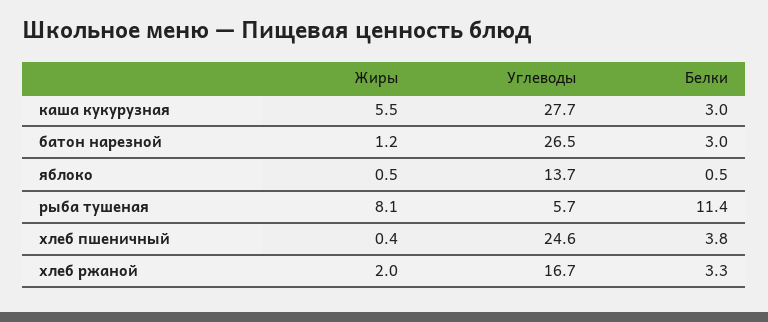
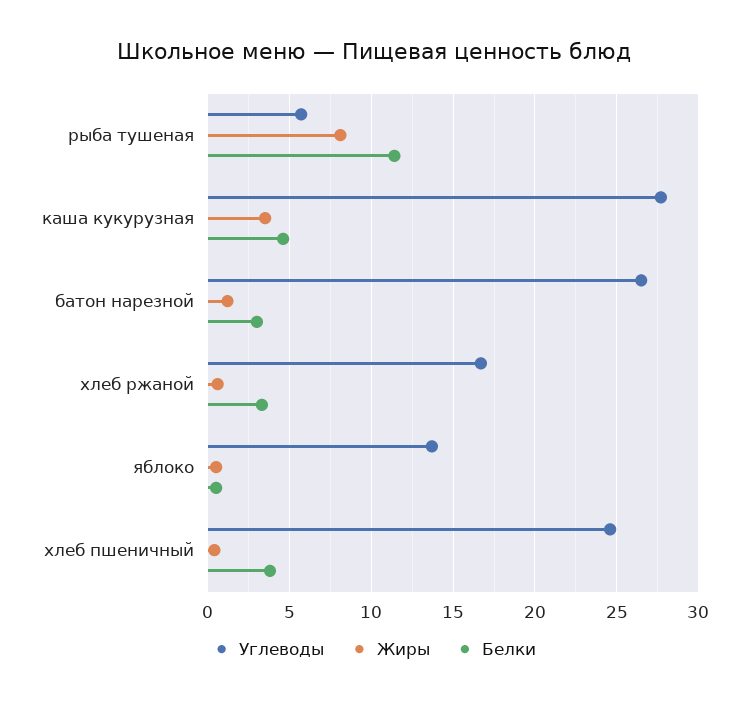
  {
    "Жиры": {
-     "каша кукурузная": 5.5,
+     "каша кукурузная": 3.5,
      "батон нарезной": 1.2,
      "яблоко": 0.5,
      "рыба тушеная": 8.1,
      "хлеб пшеничный": 0.4,
-     "хлеб ржаной": 2
+     "хлеб ржаной": 0.5
    },
    "Углеводы": {
      "каша кукурузная": 27.7,
      "батон нарезной": 26.5,
      "яблоко": 13.7,
      "рыба тушеная": 5.7,
      "хлеб пшеничный": 24.6,
      "хлеб ржаной": 16.7
    },
    "Белки": {
-     "каша кукурузная": 3,
+     "каша кукурузная": 4.5,
      "батон нарезной": 3,
      "яблоко": 0.5,
      "рыба тушеная": 11.4,
      "хлеб пшеничный": 3.8,
      "хлеб ржаной": 3.3
    }
  }

